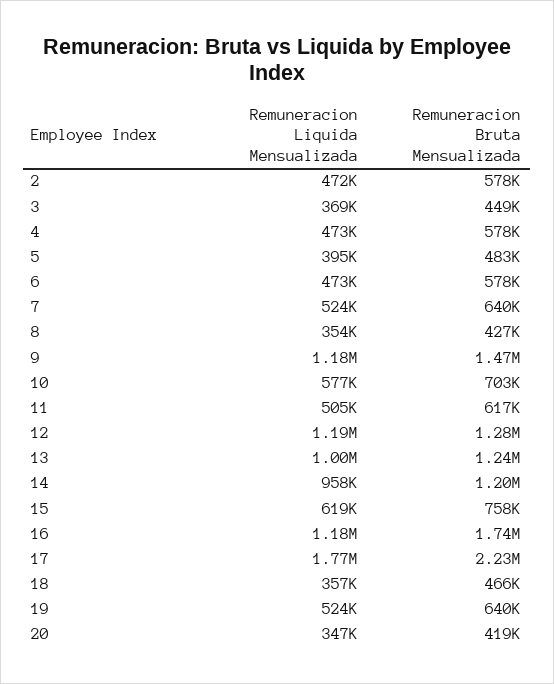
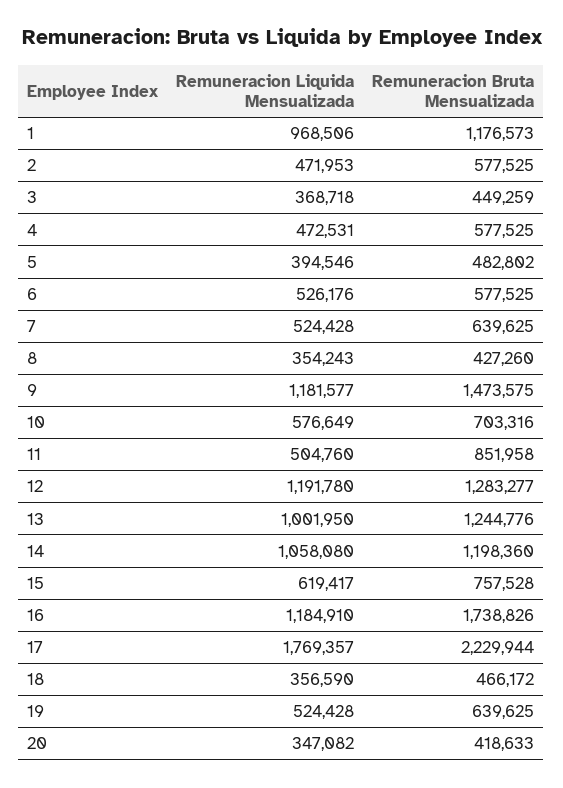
  {
    "Remuneracion Liquida Mensualizada": {
      "2": 471953,
      "3": 368718,
      "4": 472531,
      "5": 394546,
-     "6": 473000,
+     "6": 526176,
      "7": 524428,
      "8": 354243,
      "9": 1181577,
      "10": 576649,
      "11": 504760,
      "12": 1191780,
      "13": 1001950,
-     "14": 958000,
+     "14": 1058080,
      "15": 619417,
      "16": 1184910,
      "17": 1769357,
      "18": 356590,
      "19": 524428,
-     "20": 347082
+     "20": 347082,
+     "1": 968506
    },
    "Remuneracion Bruta Mensualizada": {
      "2": 577525,
      "3": 449259,
      "4": 577525,
      "5": 482802,
      "6": 577525,
      "7": 639625,
      "8": 427260,
      "9": 1473575,
      "10": 703316,
-     "11": 617000,
+     "11": 851958,
      "12": 1283277,
      "13": 1244776,
      "14": 1198360,
      "15": 757528,
      "16": 1738826,
      "17": 2229944,
      "18": 466172,
      "19": 639625,
-     "20": 418633
+     "20": 418633,
+     "1": 1176573
    }
  }

